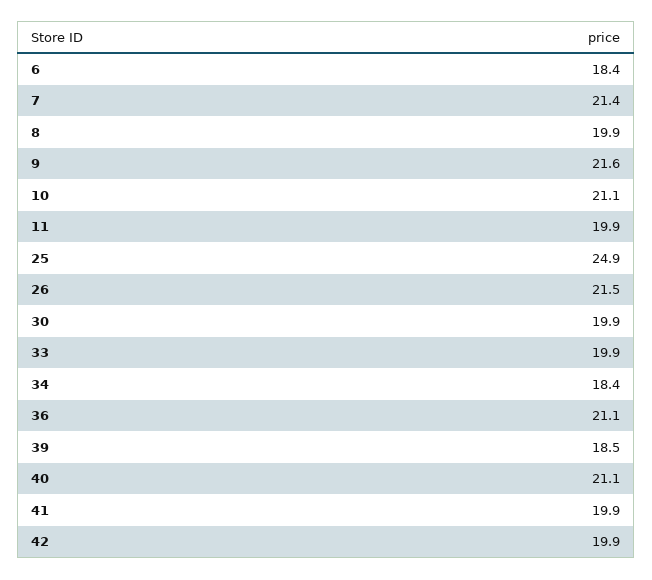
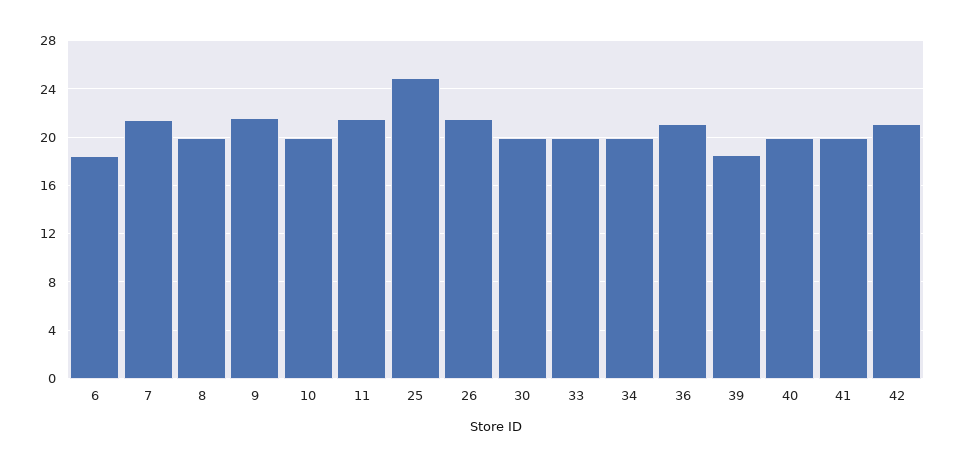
  {
    "6": 18.4,
    "7": 21.4,
    "8": 19.9,
    "9": 21.6,
-   "10": 21.1,
+   "10": 20,
-   "11": 19.9,
+   "11": 21.5,
    "25": 24.9,
    "26": 21.5,
    "30": 19.9,
    "33": 19.9,
-   "34": 18.4,
+   "34": 20,
    "36": 21.1,
    "39": 18.5,
-   "40": 21.1,
+   "40": 20,
    "41": 19.9,
-   "42": 19.9
+   "42": 21
  }

